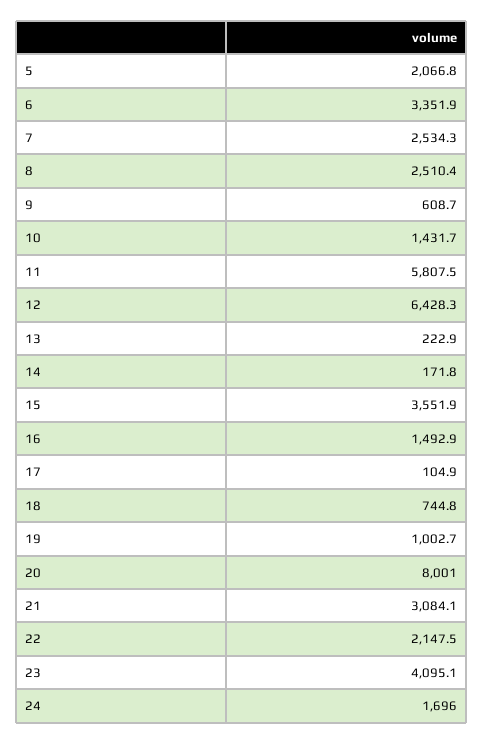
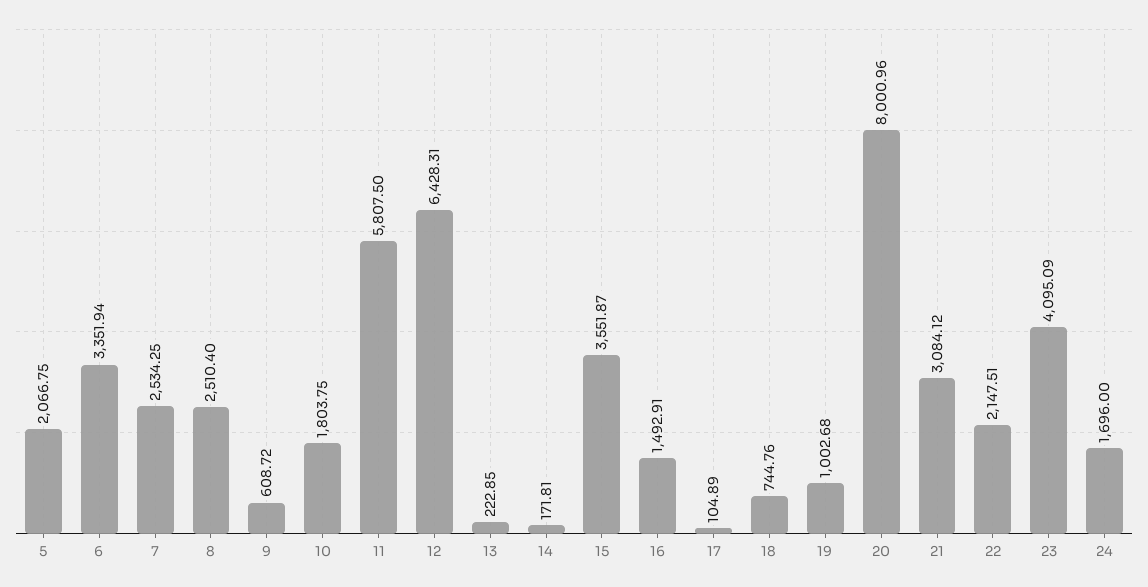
  {
    "5": 2066.75,
    "6": 3351.94,
    "7": 2534.25,
    "8": 2510.4,
    "9": 608.72,
-   "10": 1431.7,
+   "10": 1803.75,
    "11": 5807.5,
    "12": 6428.31,
    "13": 222.85,
    "14": 171.81,
    "15": 3551.87,
    "16": 1492.91,
    "17": 104.89,
    "18": 744.76,
    "19": 1002.68,
    "20": 8000.96,
    "21": 3084.12,
    "22": 2147.51,
    "23": 4095.09,
    "24": 1696
  }

